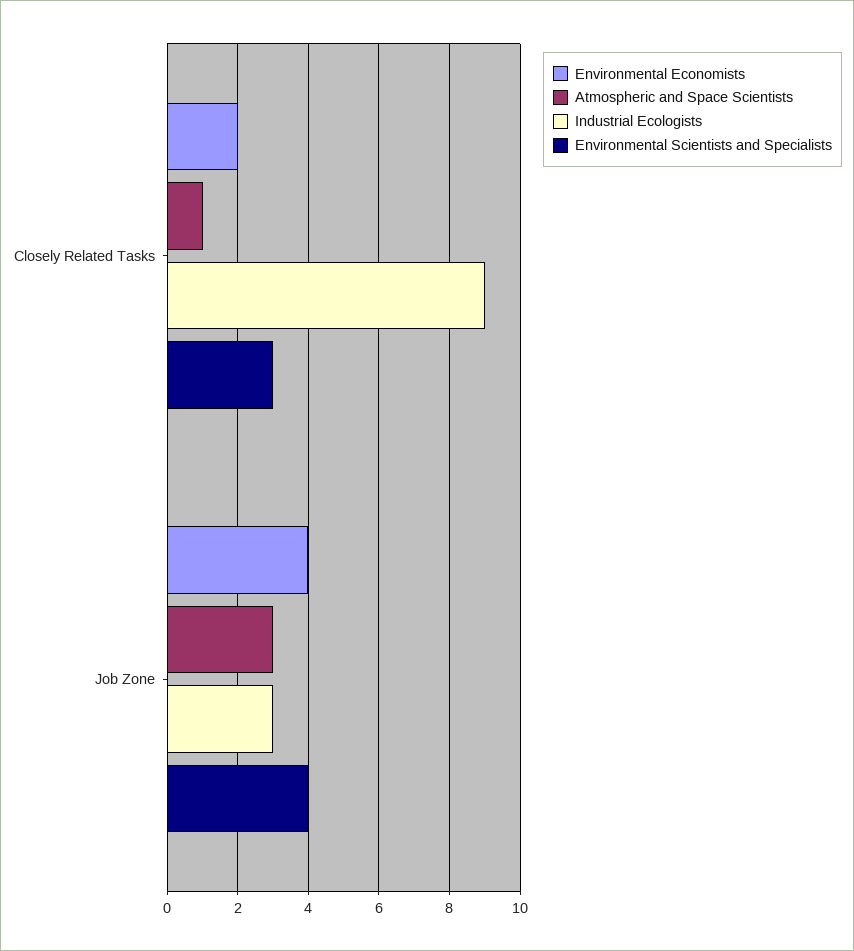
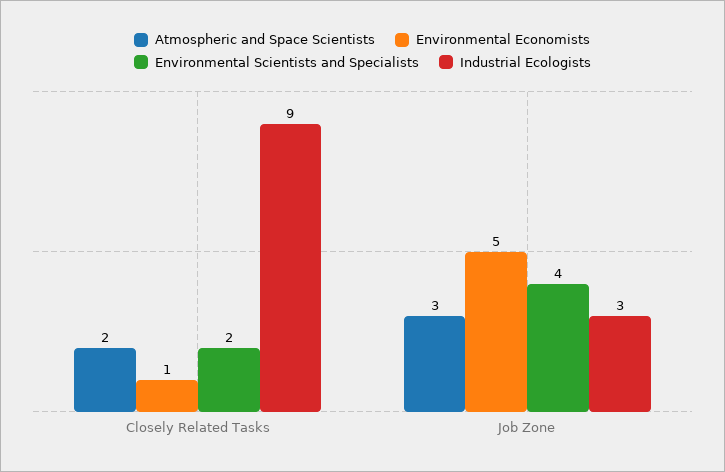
  {
    "Environmental Economists": {
-     "Closely Related Tasks": 2,
+     "Closely Related Tasks": 1,
-     "Job Zone": 4
+     "Job Zone": 5
    },
    "Atmospheric and Space Scientists": {
-     "Closely Related Tasks": 1,
+     "Closely Related Tasks": 2,
      "Job Zone": 3
    },
    "Industrial Ecologists": {
      "Closely Related Tasks": 9,
      "Job Zone": 3
    },
    "Environmental Scientists and Specialists": {
-     "Closely Related Tasks": 3,
+     "Closely Related Tasks": 2,
      "Job Zone": 4
    }
  }

